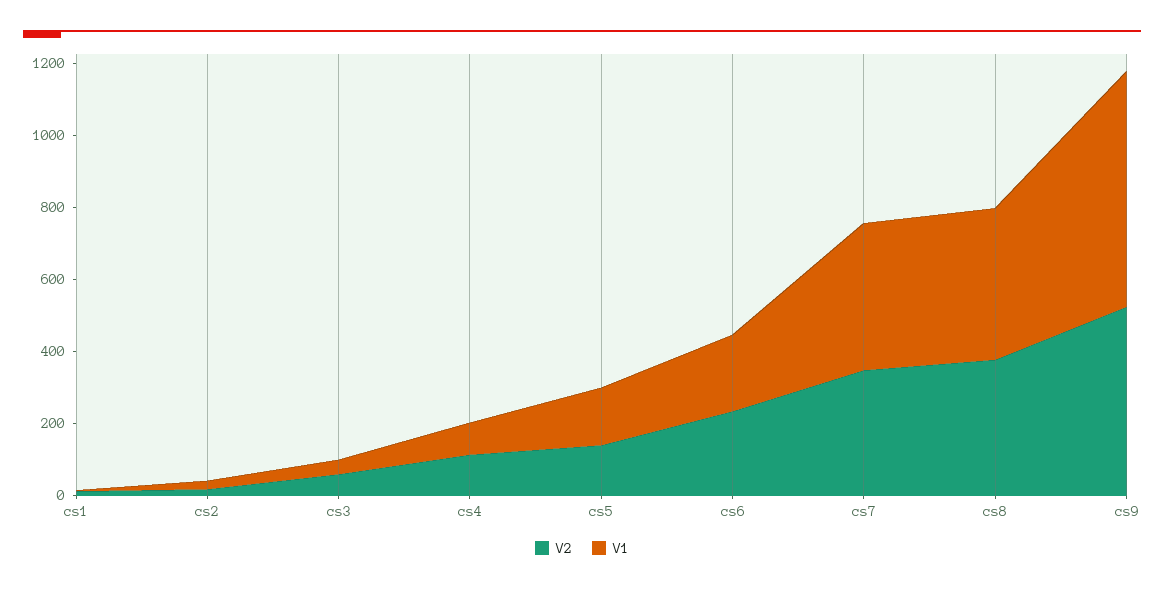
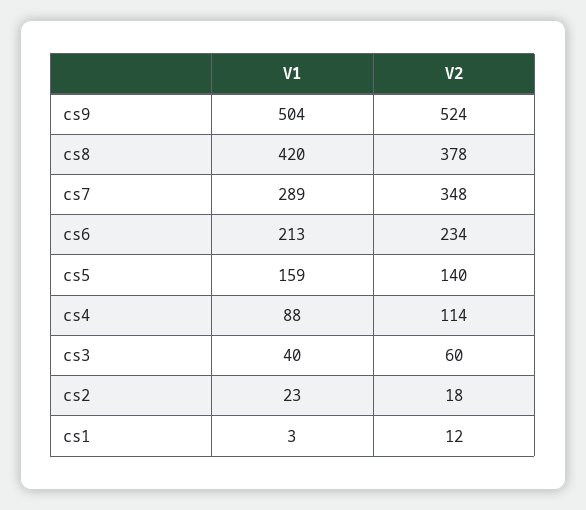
  {
    "V2": {
      "cs1": 12,
      "cs2": 18,
      "cs3": 60,
      "cs4": 114,
      "cs5": 140,
      "cs6": 234,
      "cs7": 348,
      "cs8": 378,
      "cs9": 524
    },
    "V1": {
      "cs1": 3,
      "cs2": 23,
      "cs3": 40,
      "cs4": 88,
      "cs5": 159,
      "cs6": 213,
-     "cs7": 400,
+     "cs7": 289,
      "cs8": 420,
-     "cs9": 650
+     "cs9": 504
    }
  }

